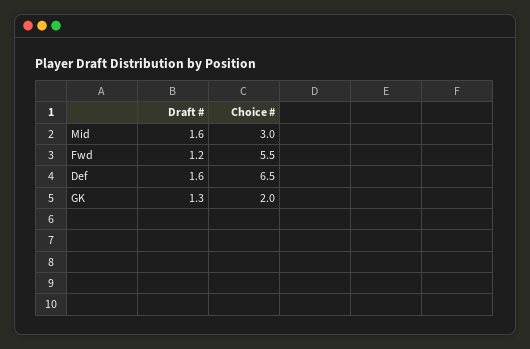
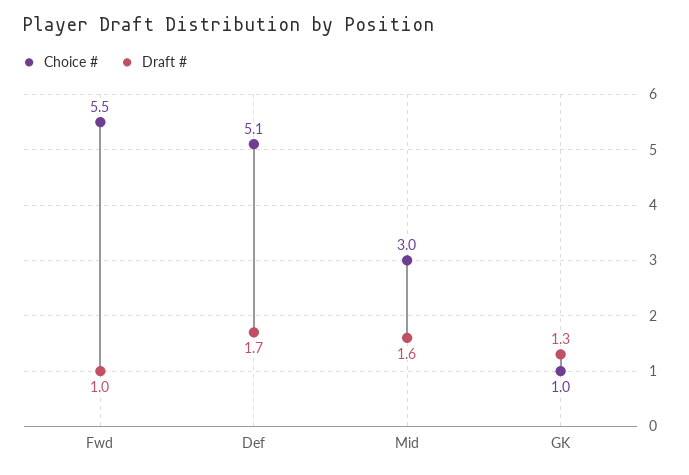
  {
    "Draft #": {
      "Mid": 1.6,
-     "Fwd": 1.2,
+     "Fwd": 1,
-     "Def": 1.6,
+     "Def": 1.7,
      "GK": 1.3
    },
    "Choice #": {
      "Mid": 3,
      "Fwd": 5.5,
-     "Def": 6.5,
+     "Def": 5.1,
-     "GK": 2
+     "GK": 1
    }
  }

